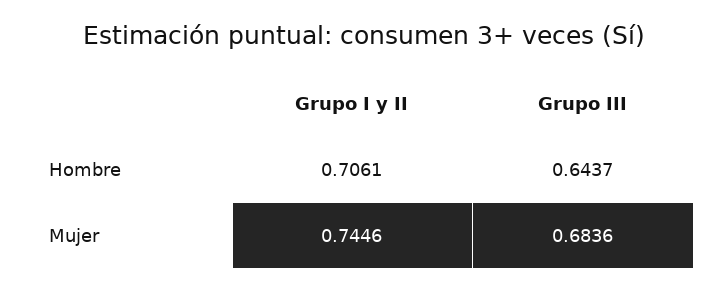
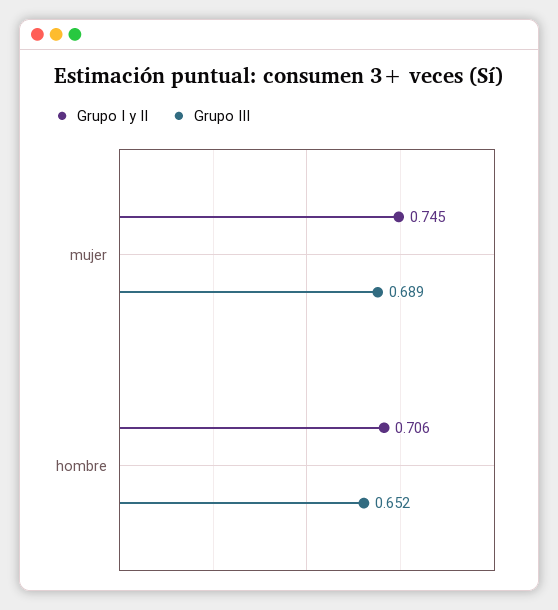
  {
    "Grupo I y II": {
      "Hombre": 0.7061,
      "Mujer": 0.7446
    },
    "Grupo III": {
-     "Hombre": 0.6437,
+     "Hombre": 0.652,
-     "Mujer": 0.6836
+     "Mujer": 0.689
    }
  }

